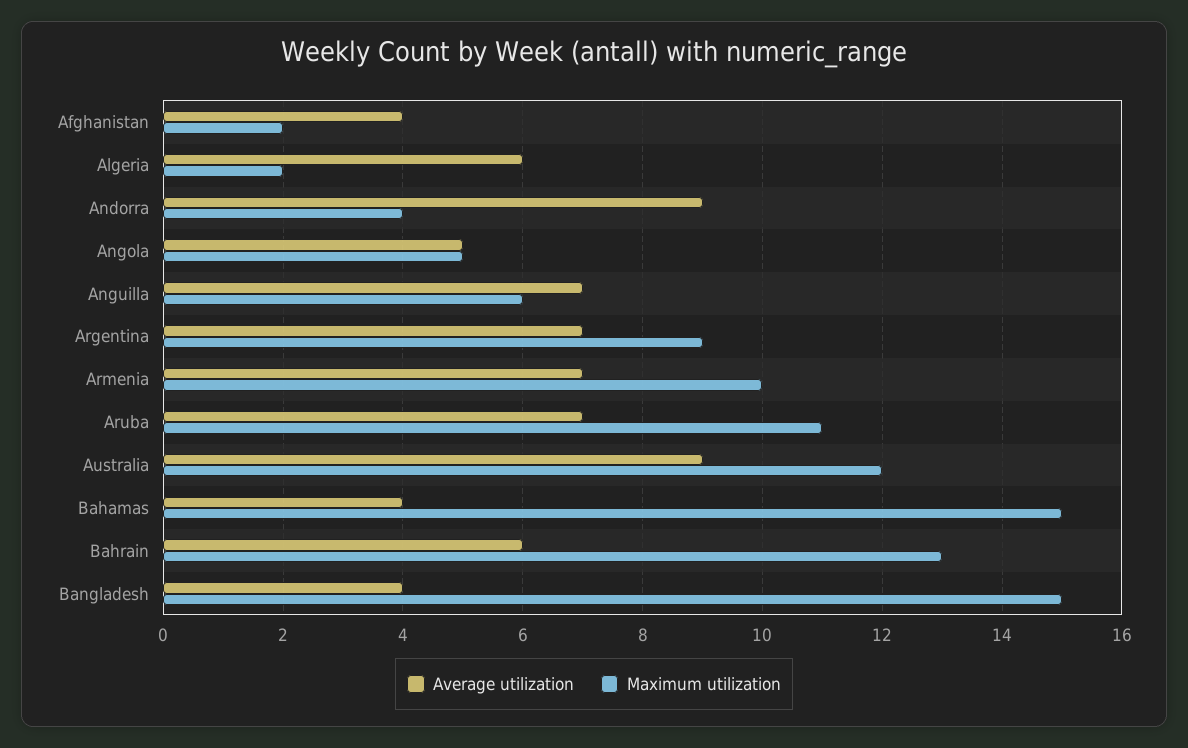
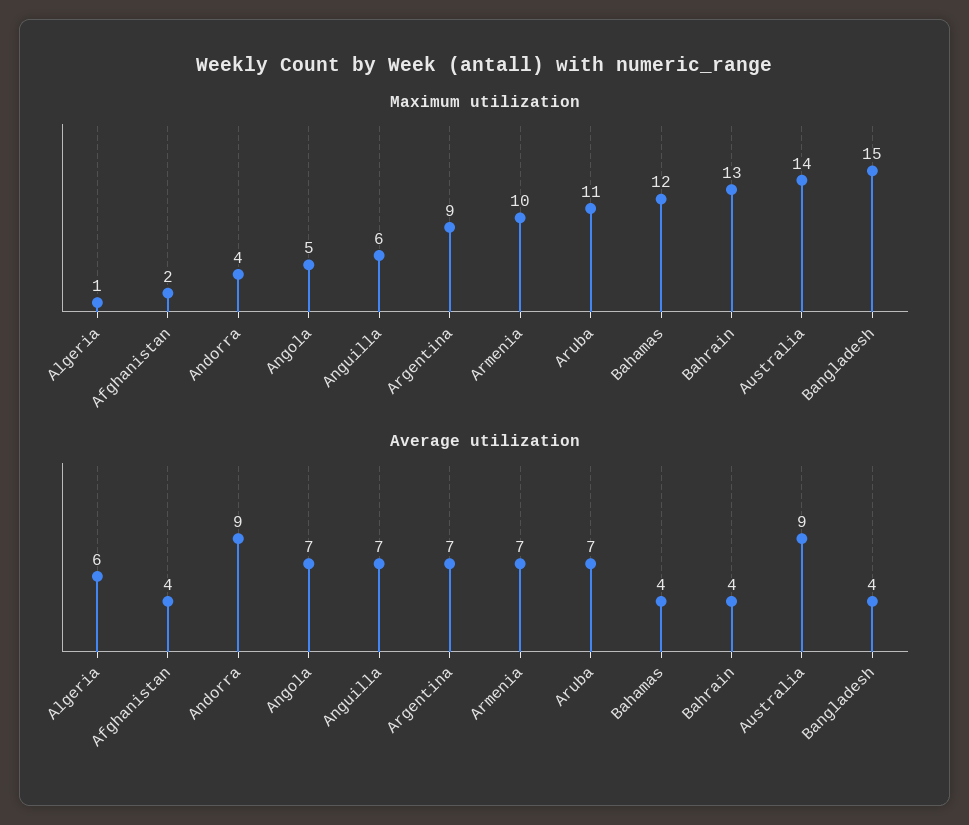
  {
    "Average utilization": {
      "Afghanistan": 4,
      "Algeria": 6,
      "Andorra": 9,
-     "Angola": 5,
+     "Angola": 7,
      "Anguilla": 7,
      "Argentina": 7,
      "Armenia": 7,
      "Aruba": 7,
      "Australia": 9,
      "Bahamas": 4,
-     "Bahrain": 6,
+     "Bahrain": 4,
      "Bangladesh": 4
    },
    "Maximum utilization": {
      "Afghanistan": 2,
-     "Algeria": 2,
+     "Algeria": 1,
      "Andorra": 4,
      "Angola": 5,
      "Anguilla": 6,
      "Argentina": 9,
      "Armenia": 10,
      "Aruba": 11,
-     "Australia": 12,
+     "Australia": 14,
-     "Bahamas": 15,
+     "Bahamas": 12,
      "Bahrain": 13,
      "Bangladesh": 15
    }
  }

